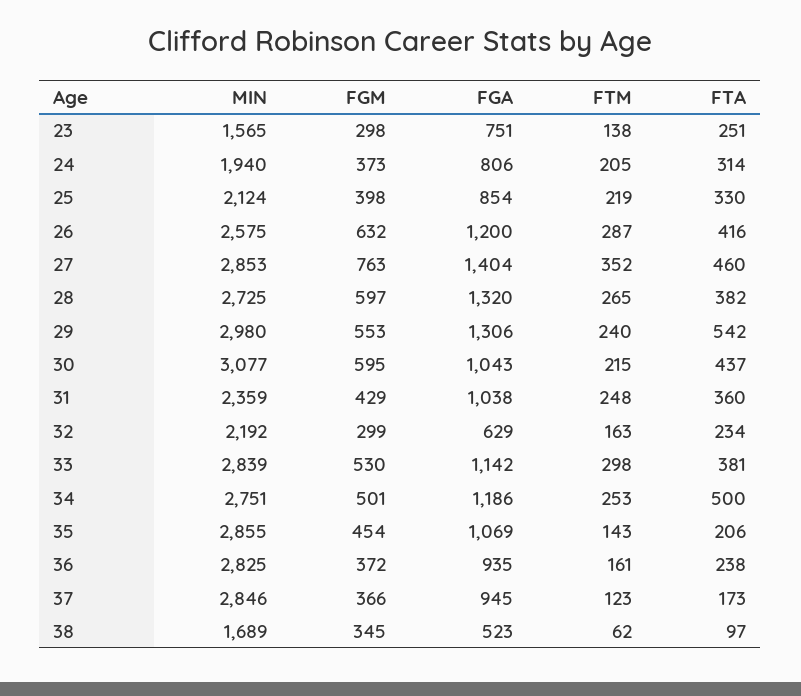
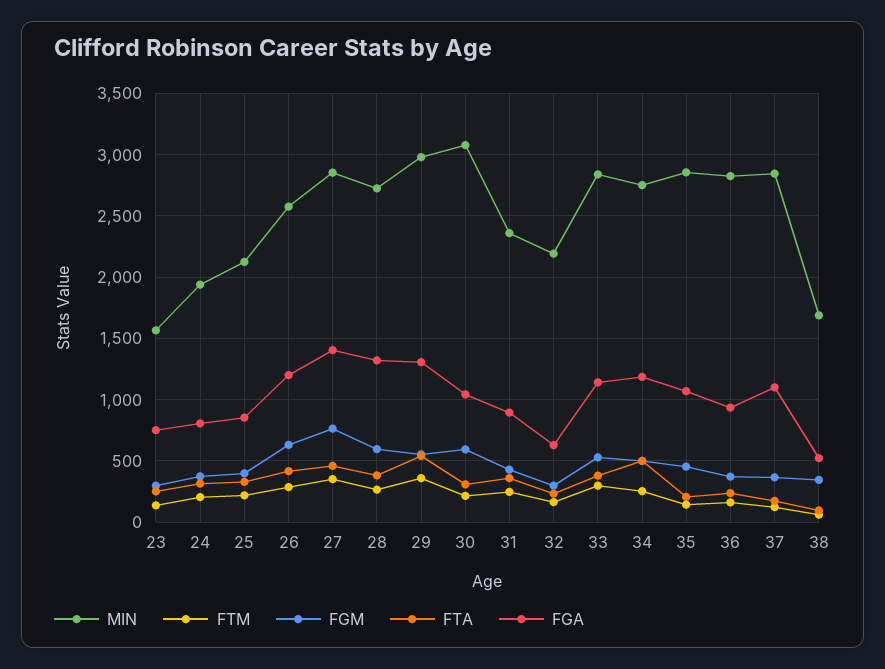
  {
    "MIN": {
      "23": 1565,
      "24": 1940,
      "25": 2124,
      "26": 2575,
      "27": 2853,
      "28": 2725,
      "29": 2980,
      "30": 3077,
      "31": 2359,
      "32": 2192,
      "33": 2839,
      "34": 2751,
      "35": 2855,
      "36": 2825,
      "37": 2846,
      "38": 1689
    },
    "FGM": {
      "23": 298,
      "24": 373,
      "25": 398,
      "26": 632,
      "27": 763,
      "28": 597,
      "29": 553,
      "30": 595,
      "31": 429,
      "32": 299,
      "33": 530,
      "34": 501,
      "35": 454,
      "36": 372,
      "37": 366,
      "38": 345
    },
    "FGA": {
      "23": 751,
      "24": 806,
      "25": 854,
      "26": 1200,
      "27": 1404,
      "28": 1320,
      "29": 1306,
      "30": 1043,
-     "31": 1038,
+     "31": 900,
      "32": 629,
      "33": 1142,
      "34": 1186,
      "35": 1069,
      "36": 935,
-     "37": 945,
+     "37": 1100,
      "38": 523
    },
    "FTM": {
      "23": 138,
      "24": 205,
      "25": 219,
      "26": 287,
      "27": 352,
      "28": 265,
-     "29": 240,
+     "29": 350,
      "30": 215,
      "31": 248,
      "32": 163,
      "33": 298,
      "34": 253,
      "35": 143,
      "36": 161,
      "37": 123,
      "38": 62
    },
    "FTA": {
      "23": 251,
      "24": 314,
      "25": 330,
      "26": 416,
      "27": 460,
      "28": 382,
      "29": 542,
-     "30": 437,
+     "30": 300,
      "31": 360,
      "32": 234,
      "33": 381,
      "34": 500,
      "35": 206,
      "36": 238,
      "37": 173,
      "38": 97
    }
  }

